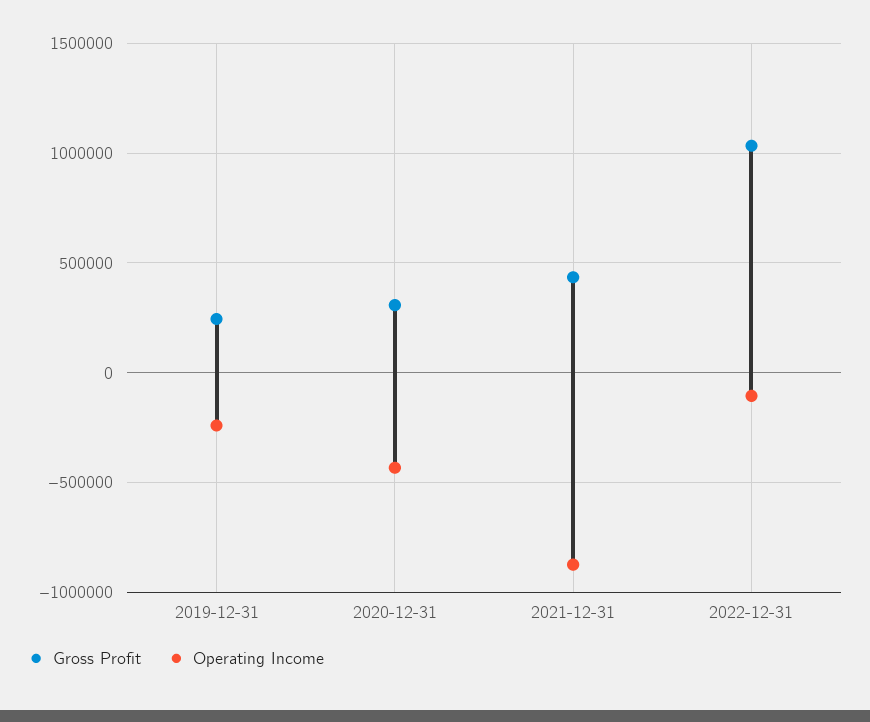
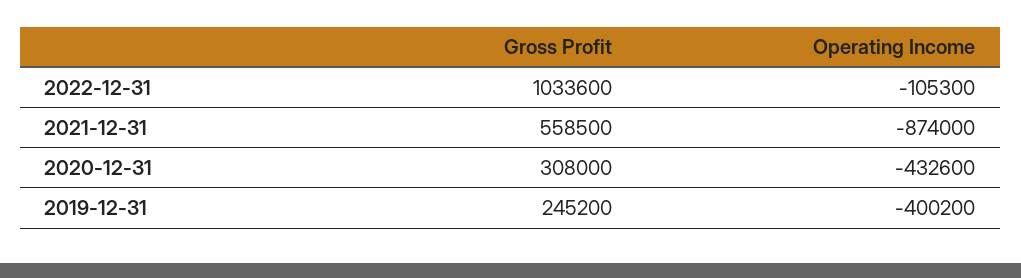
  {
    "Gross Profit": {
      "2019-12-31": 245200,
      "2020-12-31": 308000,
-     "2021-12-31": 450000,
+     "2021-12-31": 558500,
      "2022-12-31": 1033600
    },
    "Operating Income": {
-     "2019-12-31": -250000,
+     "2019-12-31": -400200,
      "2020-12-31": -432600,
      "2021-12-31": -874000,
      "2022-12-31": -105300
    }
  }

